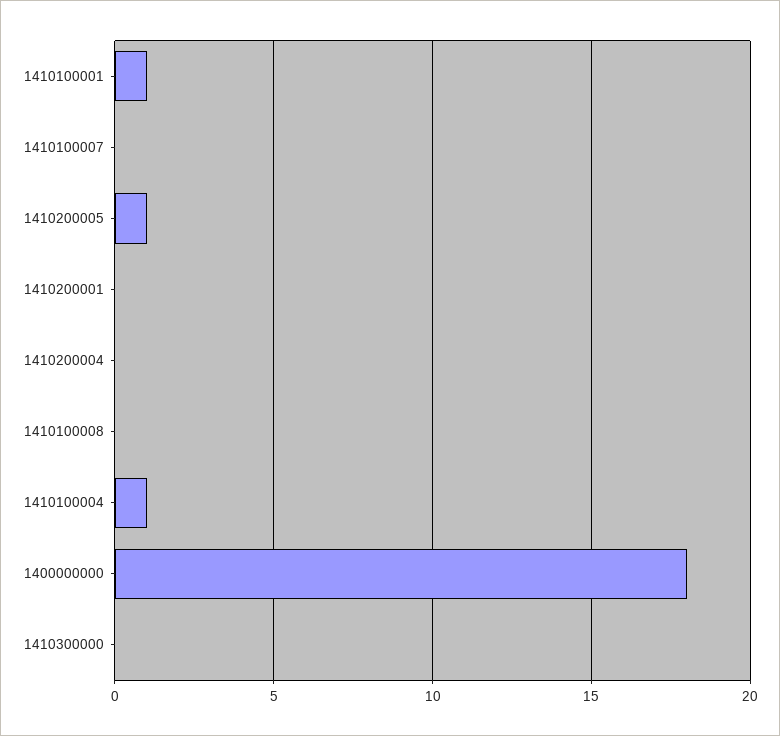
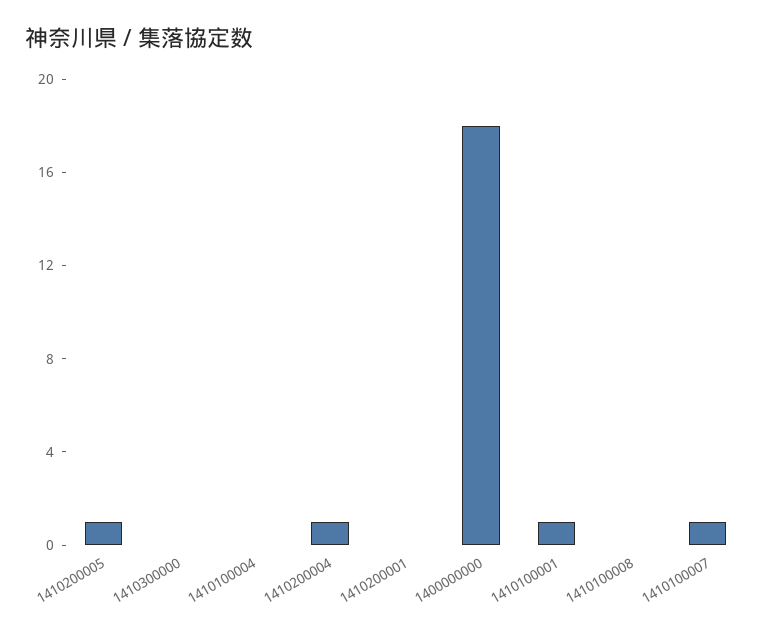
  {
    "1410100001": 1,
-   "1410100007": 0,
+   "1410100007": 1,
    "1410200005": 1,
    "1410200001": 0,
-   "1410200004": 0,
+   "1410200004": 1,
    "1410100008": 0,
-   "1410100004": 1,
+   "1410100004": 0,
    "1400000000": 18,
    "1410300000": 0
  }

